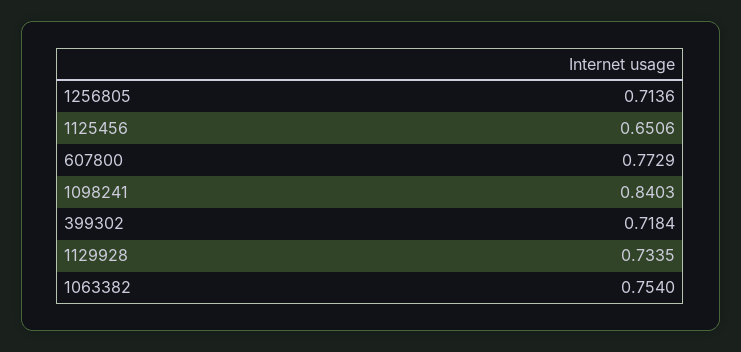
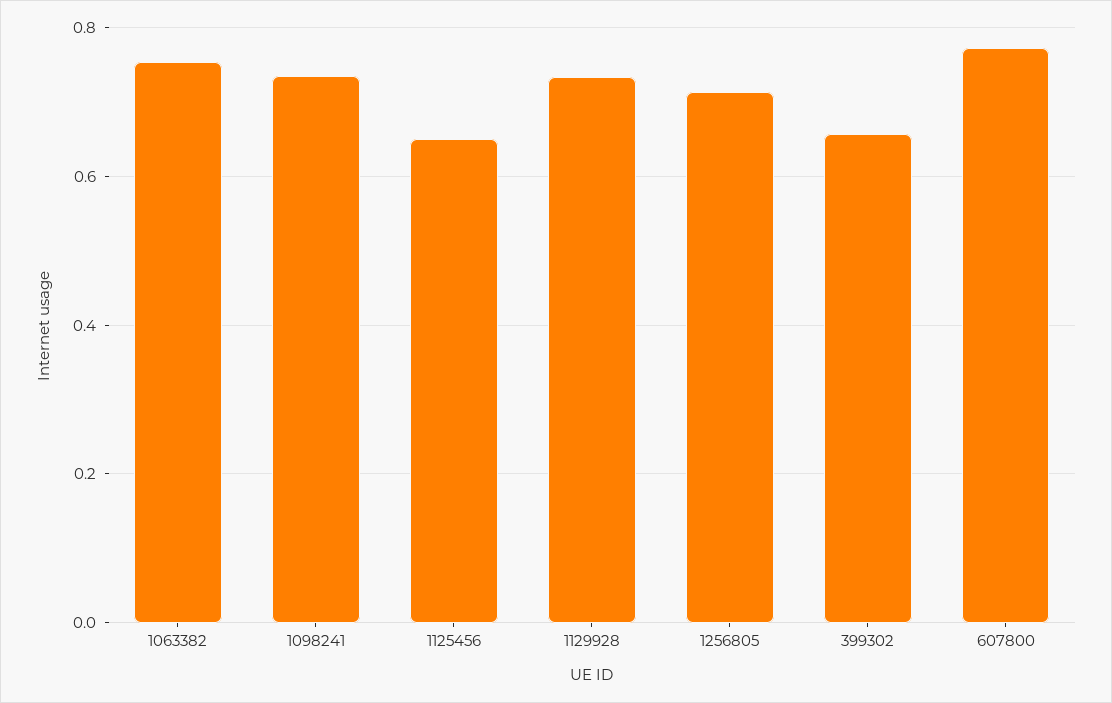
  {
    "1256805": 0.7136,
    "1125456": 0.6506,
    "607800": 0.7729,
-   "1098241": 0.8403,
+   "1098241": 0.74,
-   "399302": 0.7184,
+   "399302": 0.66,
    "1129928": 0.7335,
    "1063382": 0.754
  }

